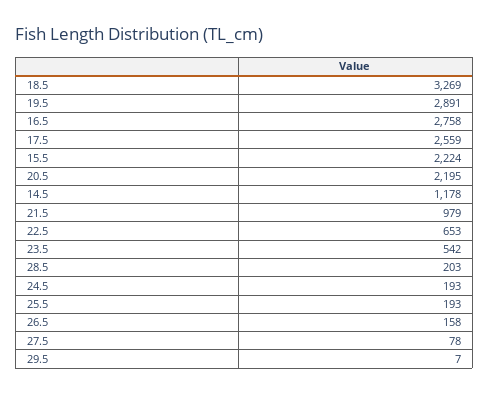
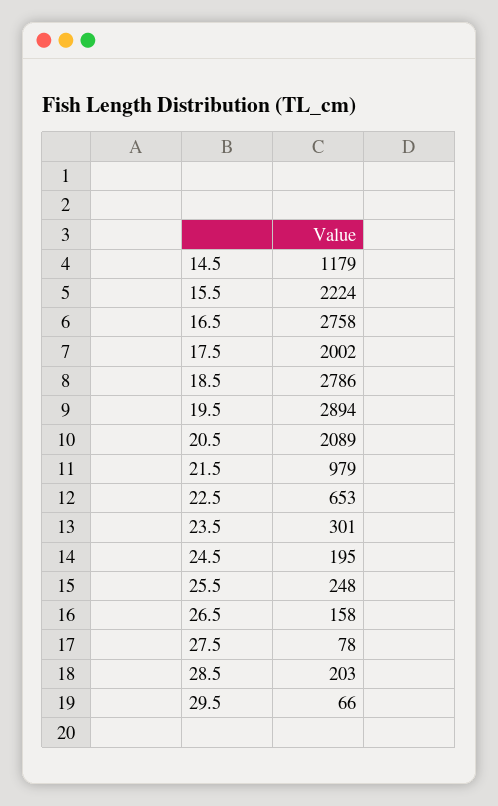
  {
-   "18.5": 3269,
+   "18.5": 2786,
-   "19.5": 2891,
+   "19.5": 2894,
    "16.5": 2758,
-   "17.5": 2559,
+   "17.5": 2002,
    "15.5": 2224,
-   "20.5": 2195,
+   "20.5": 2089,
-   "14.5": 1178,
+   "14.5": 1179,
    "21.5": 979,
    "22.5": 653,
-   "23.5": 542,
+   "23.5": 301,
    "28.5": 203,
-   "24.5": 193,
+   "24.5": 195,
-   "25.5": 193,
+   "25.5": 248,
    "26.5": 158,
    "27.5": 78,
-   "29.5": 7
+   "29.5": 66
  }

